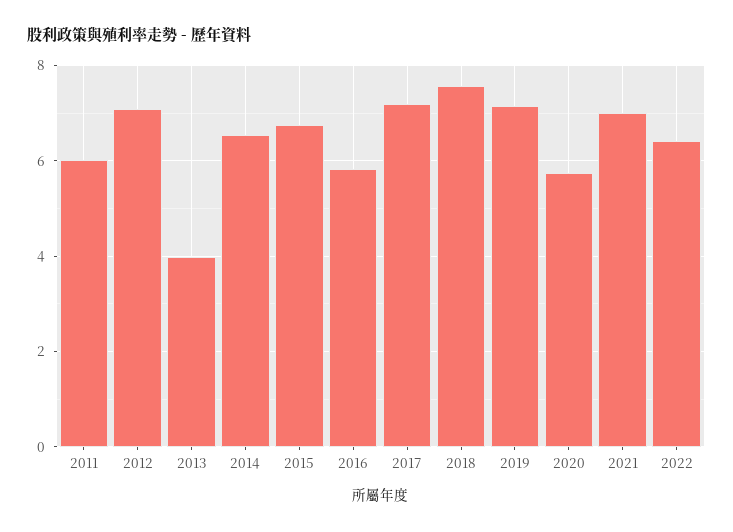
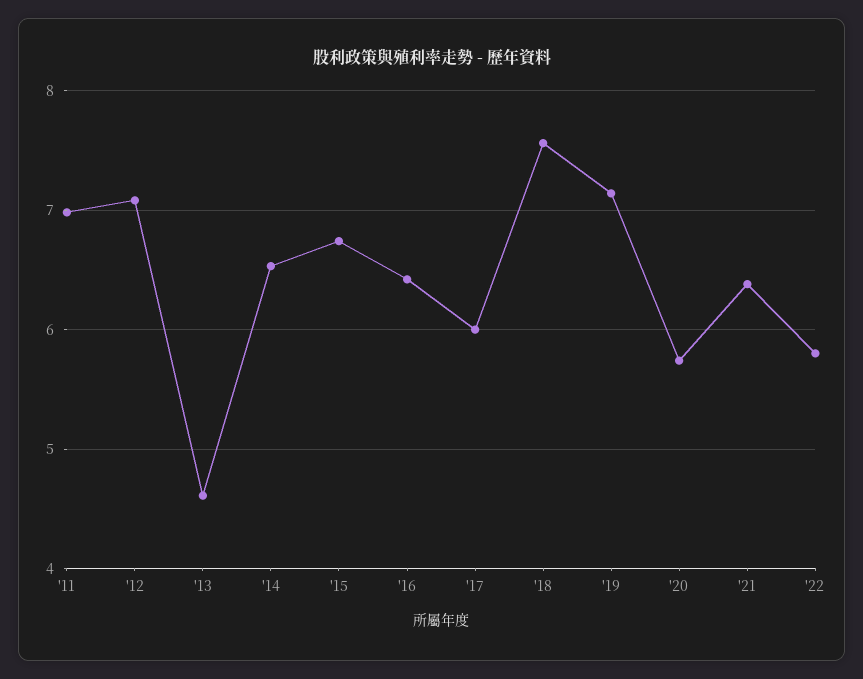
  {
-   "2011": 6,
+   "2011": 7,
    "2012": 7.1,
-   "2013": 4,
+   "2013": 4.6,
    "2014": 6.5,
    "2015": 6.7,
-   "2016": 5.8,
+   "2016": 6.4,
-   "2017": 7.2,
+   "2017": 6,
    "2018": 7.6,
    "2019": 7.1,
    "2020": 5.7,
-   "2021": 7,
+   "2021": 6.4,
-   "2022": 6.4
+   "2022": 5.8
  }

